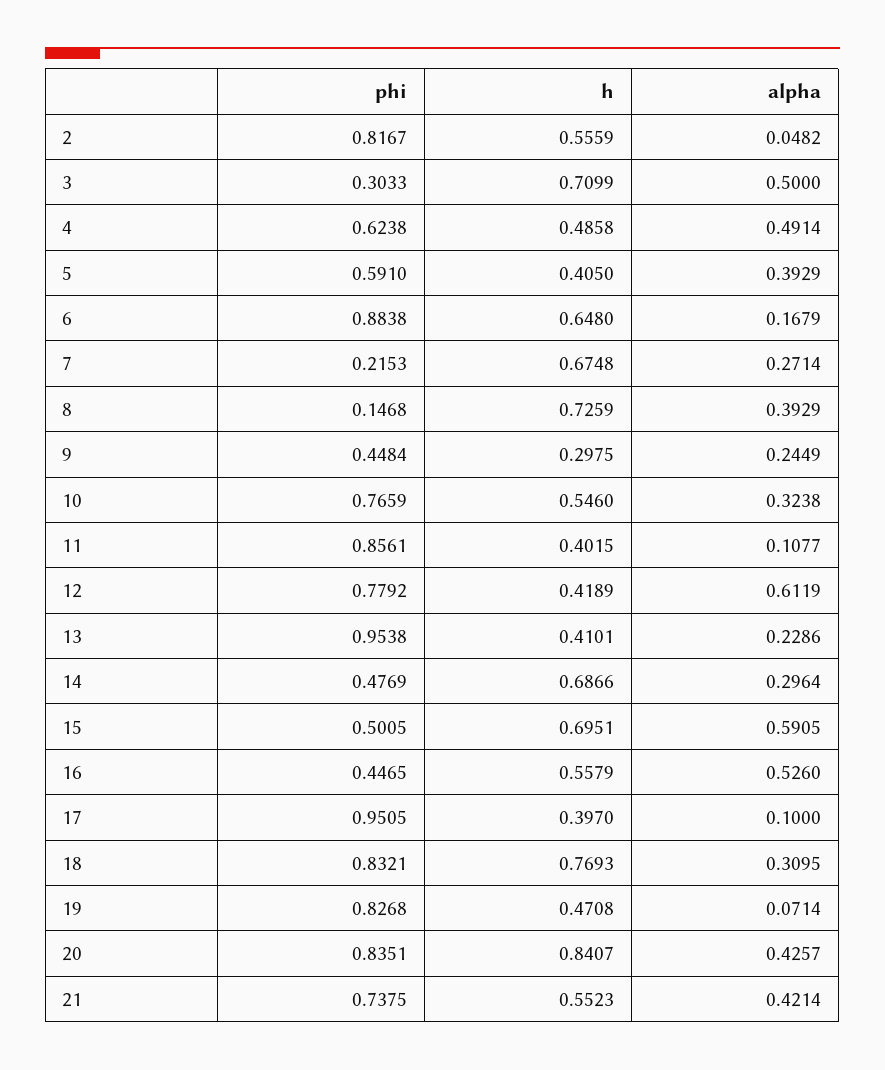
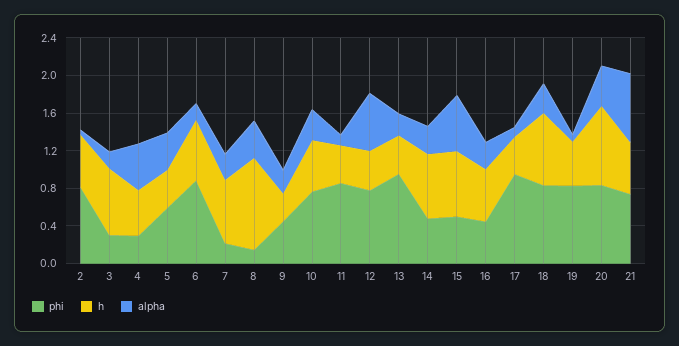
  {
    "phi": {
      "2": 0.8167,
      "3": 0.3033,
-     "4": 0.6238,
+     "4": 0.3,
      "5": 0.591,
      "6": 0.8838,
      "7": 0.2153,
      "8": 0.1468,
      "9": 0.4484,
      "10": 0.7659,
      "11": 0.8561,
      "12": 0.7792,
      "13": 0.9538,
      "14": 0.4769,
      "15": 0.5005,
      "16": 0.4465,
      "17": 0.9505,
      "18": 0.8321,
      "19": 0.8268,
      "20": 0.8351,
      "21": 0.7375
    },
    "h": {
      "2": 0.5559,
      "3": 0.7099,
      "4": 0.4858,
      "5": 0.405,
      "6": 0.648,
      "7": 0.6748,
-     "8": 0.7259,
+     "8": 1,
      "9": 0.2975,
      "10": 0.546,
      "11": 0.4015,
      "12": 0.4189,
      "13": 0.4101,
      "14": 0.6866,
      "15": 0.6951,
      "16": 0.5579,
      "17": 0.397,
      "18": 0.7693,
      "19": 0.4708,
      "20": 0.8407,
      "21": 0.5523
    },
    "alpha": {
      "2": 0.0482,
-     "3": 0.5,
+     "3": 0.2,
      "4": 0.4914,
      "5": 0.3929,
      "6": 0.1679,
      "7": 0.2714,
      "8": 0.3929,
      "9": 0.2449,
      "10": 0.3238,
      "11": 0.1077,
      "12": 0.6119,
      "13": 0.2286,
      "14": 0.2964,
      "15": 0.5905,
-     "16": 0.526,
+     "16": 0.3,
      "17": 0.1,
      "18": 0.3095,
      "19": 0.0714,
      "20": 0.4257,
-     "21": 0.4214
+     "21": 0.7
    }
  }

